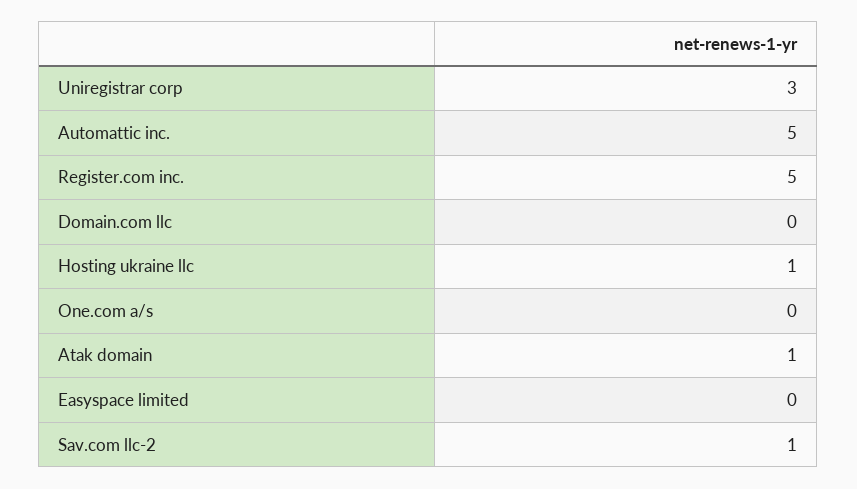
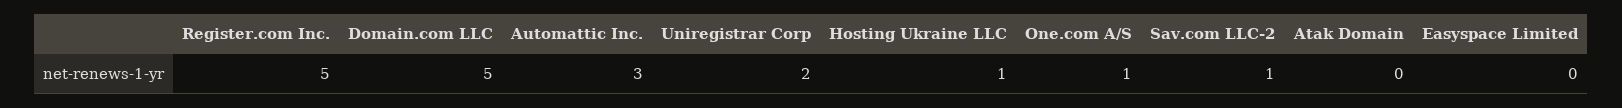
  {
-   "Uniregistrar corp": 3,
+   "Uniregistrar corp": 2,
-   "Automattic inc.": 5,
+   "Automattic inc.": 3,
    "Register.com inc.": 5,
-   "Domain.com llc": 0,
+   "Domain.com llc": 5,
    "Hosting ukraine llc": 1,
-   "One.com a/s": 0,
+   "One.com a/s": 1,
-   "Atak domain": 1,
+   "Atak domain": 0,
    "Easyspace limited": 0,
    "Sav.com llc-2": 1
  }

